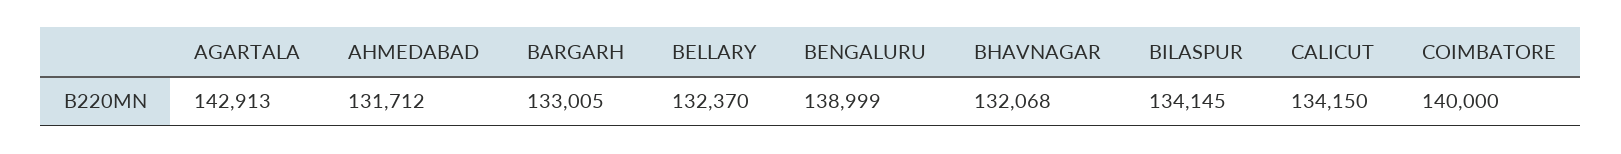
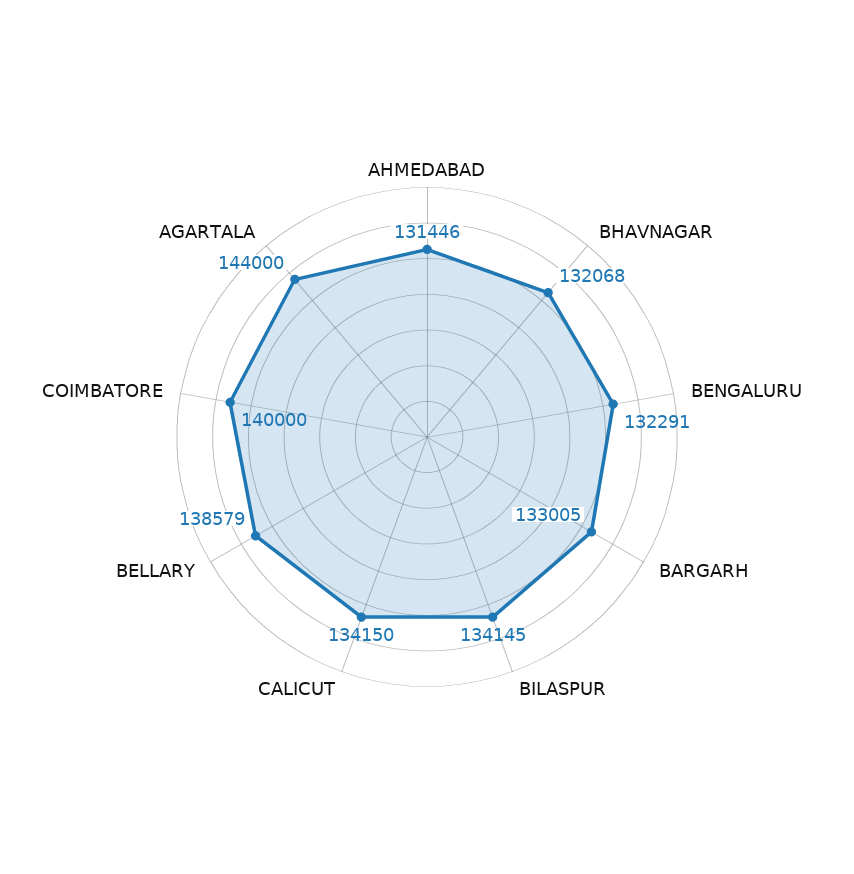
  {
-   "AGARTALA": 142913,
+   "AGARTALA": 144000,
-   "AHMEDABAD": 131712,
+   "AHMEDABAD": 131446,
    "BARGARH": 133005,
-   "BELLARY": 132370,
+   "BELLARY": 138579,
-   "BENGALURU": 138999,
+   "BENGALURU": 132291,
    "BHAVNAGAR": 132068,
    "BILASPUR": 134145,
    "CALICUT": 134150,
    "COIMBATORE": 140000
  }

